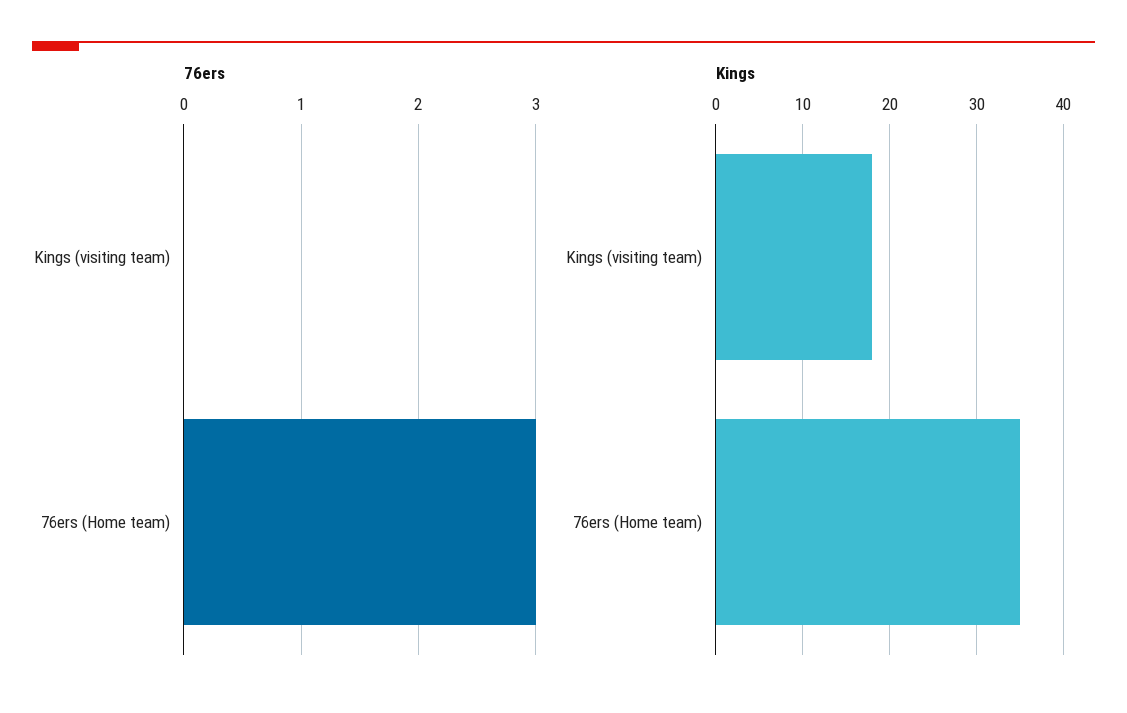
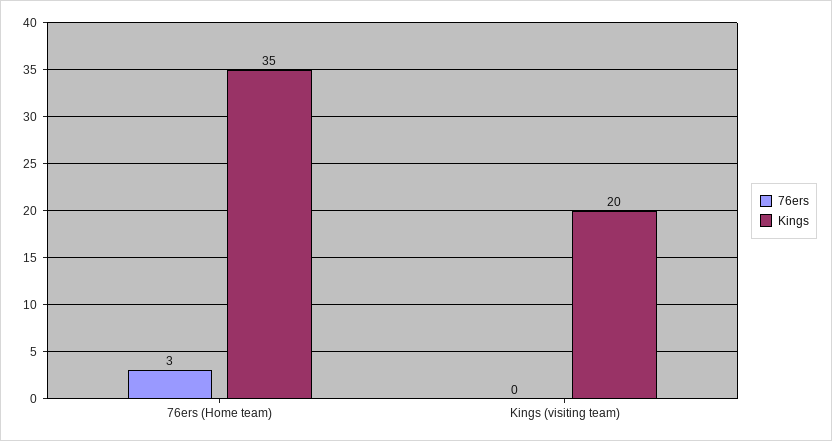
  {
    "76ers": {
      "Kings (visiting team)": 0,
      "76ers (Home team)": 3
    },
    "Kings": {
-     "Kings (visiting team)": 18,
+     "Kings (visiting team)": 20,
      "76ers (Home team)": 35
    }
  }

